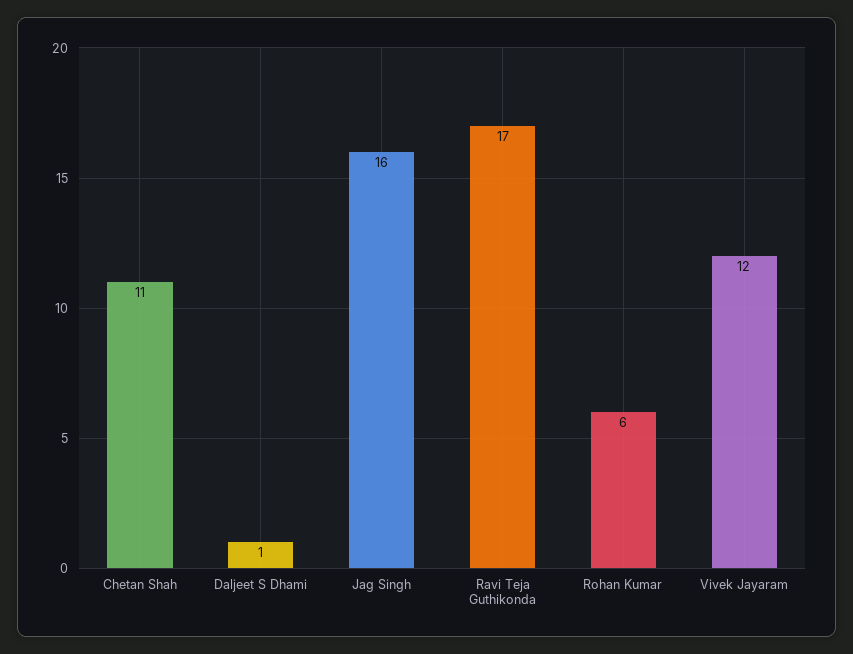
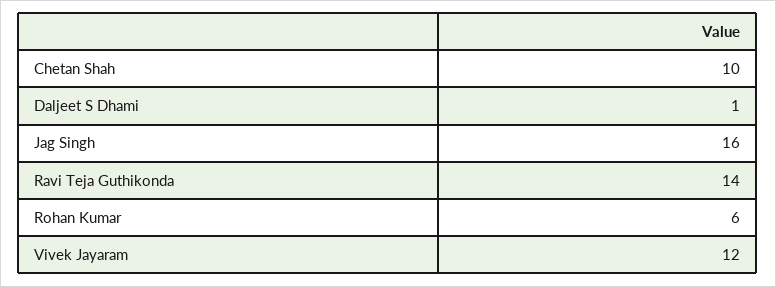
  {
-   "Chetan Shah": 11,
+   "Chetan Shah": 10,
    "Daljeet S Dhami": 1,
    "Jag Singh": 16,
-   "Ravi Teja Guthikonda": 17,
+   "Ravi Teja Guthikonda": 14,
    "Rohan Kumar": 6,
    "Vivek Jayaram": 12
  }

